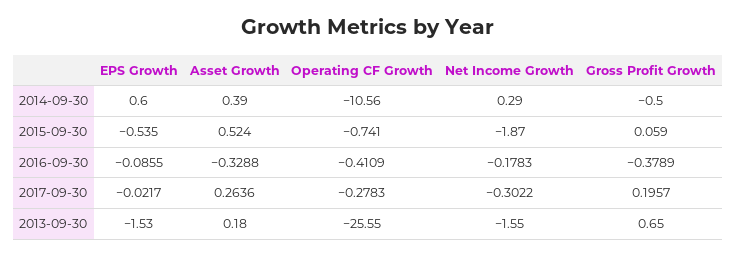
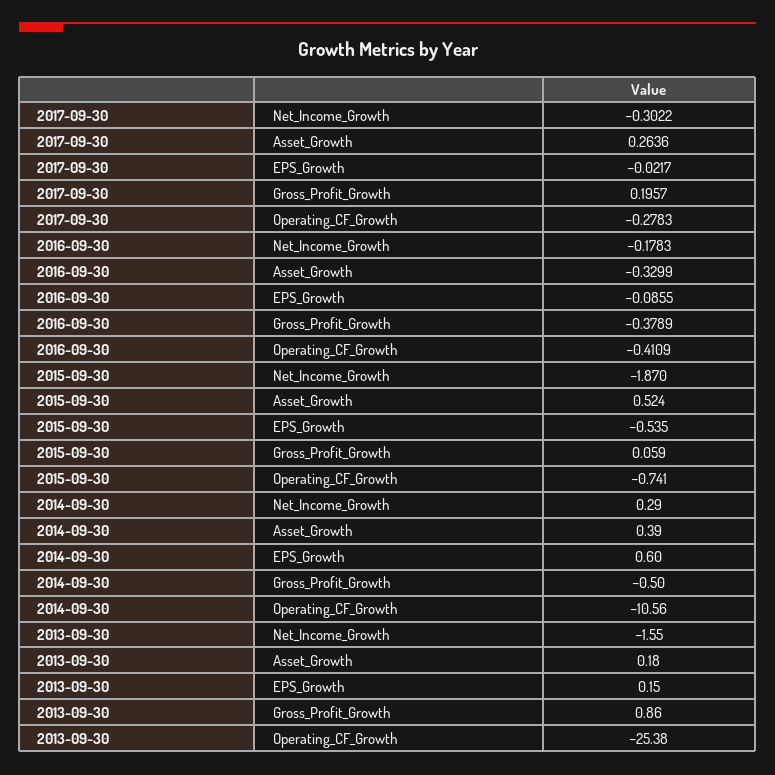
  {
    "EPS Growth": {
      "2014-09-30": 0.6,
      "2015-09-30": -0.535,
      "2016-09-30": -0.0855,
      "2017-09-30": -0.0217,
-     "2013-09-30": -1.53
+     "2013-09-30": 0.15
    },
    "Asset Growth": {
      "2014-09-30": 0.39,
      "2015-09-30": 0.524,
-     "2016-09-30": -0.3288,
+     "2016-09-30": -0.3299,
      "2017-09-30": 0.2636,
      "2013-09-30": 0.18
    },
    "Operating CF Growth": {
      "2014-09-30": -10.56,
      "2015-09-30": -0.741,
      "2016-09-30": -0.4109,
      "2017-09-30": -0.2783,
-     "2013-09-30": -25.55
+     "2013-09-30": -25.38
    },
    "Net Income Growth": {
      "2014-09-30": 0.29,
      "2015-09-30": -1.87,
      "2016-09-30": -0.1783,
      "2017-09-30": -0.3022,
      "2013-09-30": -1.55
    },
    "Gross Profit Growth": {
      "2014-09-30": -0.5,
      "2015-09-30": 0.059,
      "2016-09-30": -0.3789,
      "2017-09-30": 0.1957,
-     "2013-09-30": 0.65
+     "2013-09-30": 0.86
    }
  }

